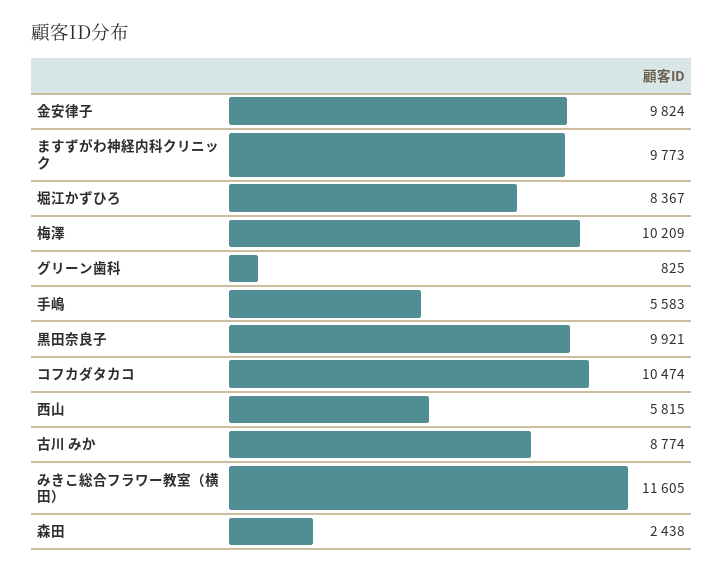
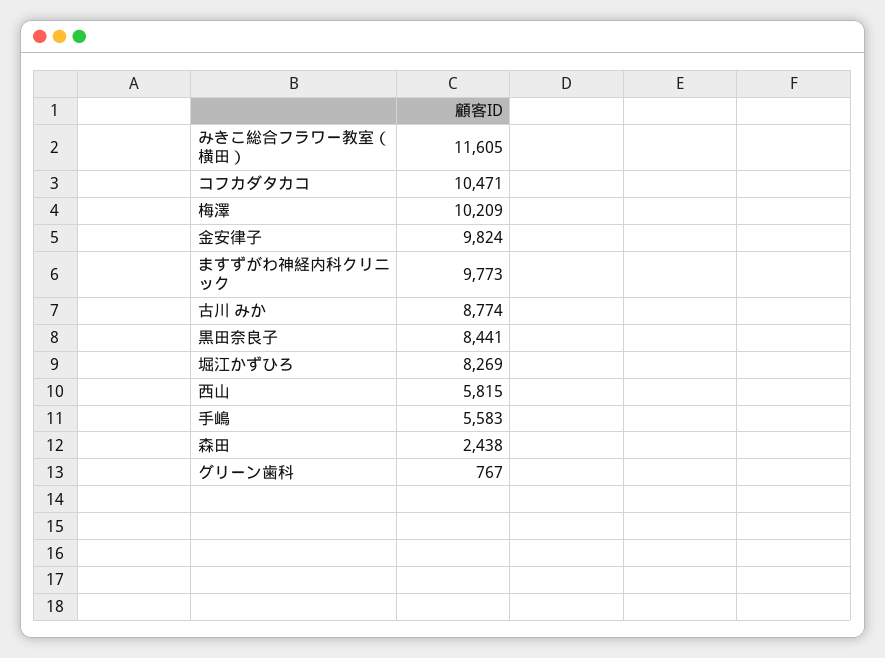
  {
    "金安律子": 9824,
    "ますずがわ神経内科クリニック": 9773,
-   "堀江かずひろ": 8367,
+   "堀江かずひろ": 8269,
    "梅澤": 10209,
-   "グリーン歯科": 825,
+   "グリーン歯科": 767,
    "手嶋": 5583,
-   "黒田奈良子": 9921,
+   "黒田奈良子": 8441,
-   "コフカダタカコ": 10474,
+   "コフカダタカコ": 10471,
    "西山": 5815,
    "古川 みか": 8774,
    "みきこ総合フラワー教室（横田）": 11605,
    "森田": 2438
  }

